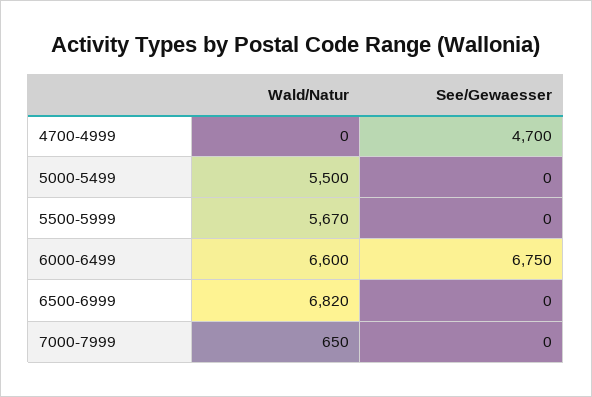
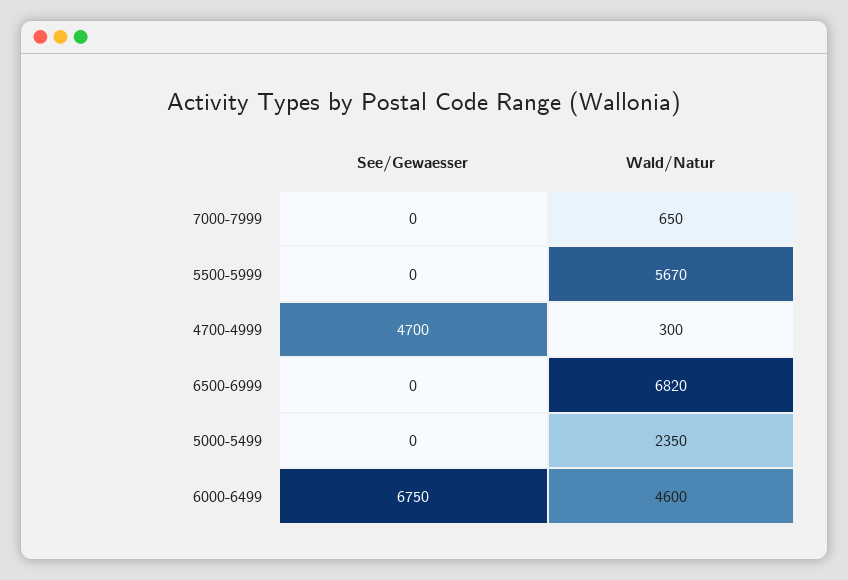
  {
    "Wald/Natur": {
-     "4700-4999": 0,
+     "4700-4999": 300,
-     "5000-5499": 5500,
+     "5000-5499": 2350,
      "5500-5999": 5670,
-     "6000-6499": 6600,
+     "6000-6499": 4600,
      "6500-6999": 6820,
      "7000-7999": 650
    },
    "See/Gewaesser": {
      "4700-4999": 4700,
      "5000-5499": 0,
      "5500-5999": 0,
      "6000-6499": 6750,
      "6500-6999": 0,
      "7000-7999": 0
    }
  }

